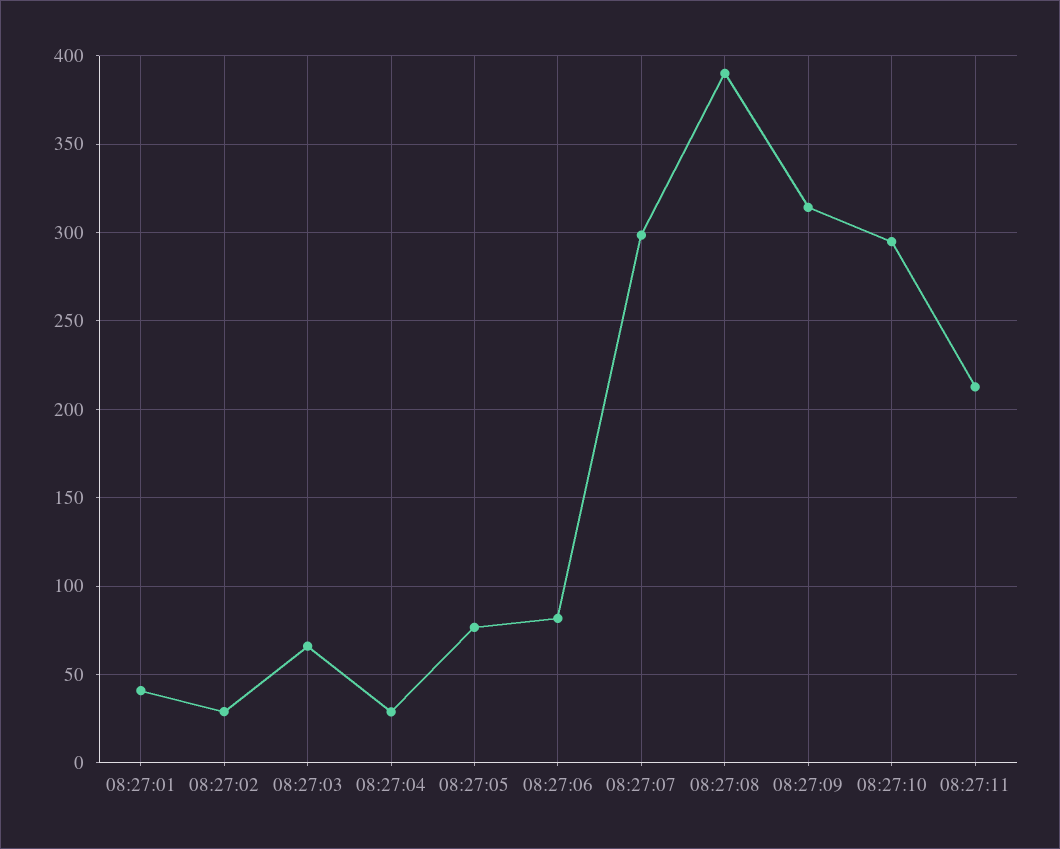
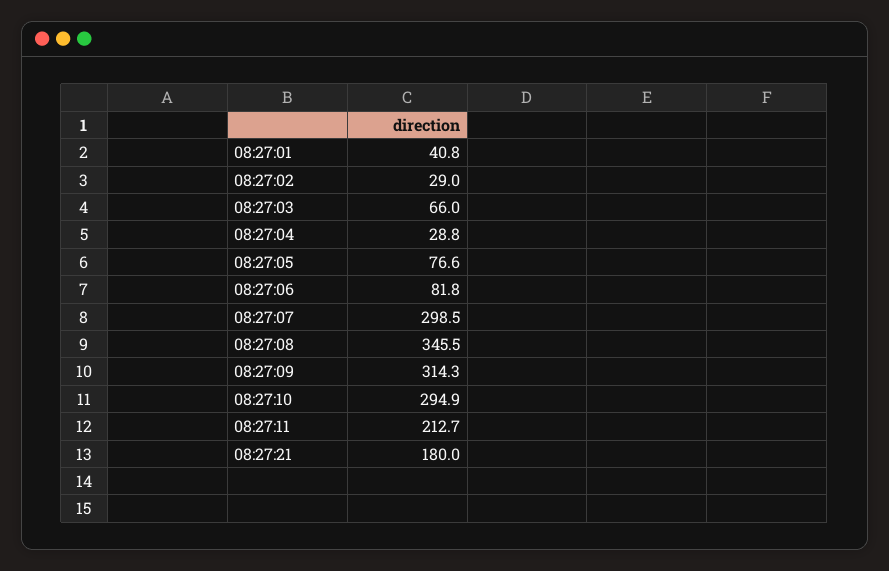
  {
    "08:27:01": 40.8,
    "08:27:02": 29,
    "08:27:03": 66,
    "08:27:04": 28.8,
    "08:27:05": 76.6,
    "08:27:06": 81.8,
    "08:27:07": 298.5,
-   "08:27:08": 390,
+   "08:27:08": 345.5,
    "08:27:09": 314.3,
    "08:27:10": 294.9,
-   "08:27:11": 212.7
+   "08:27:11": 212.7,
+   "08:27:21": 180
  }

